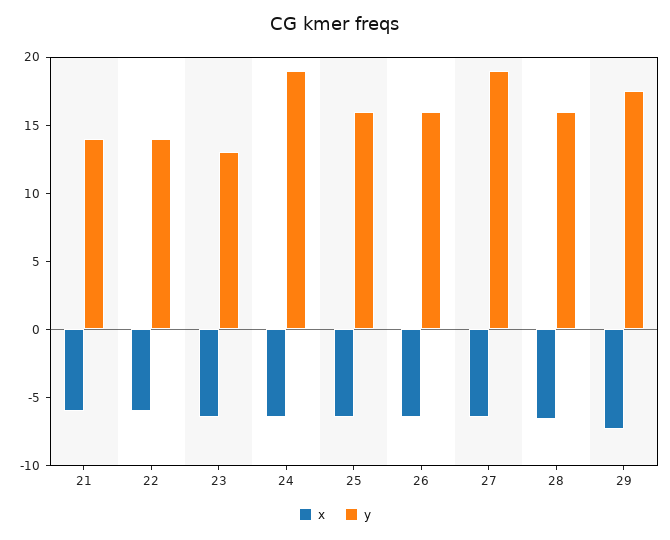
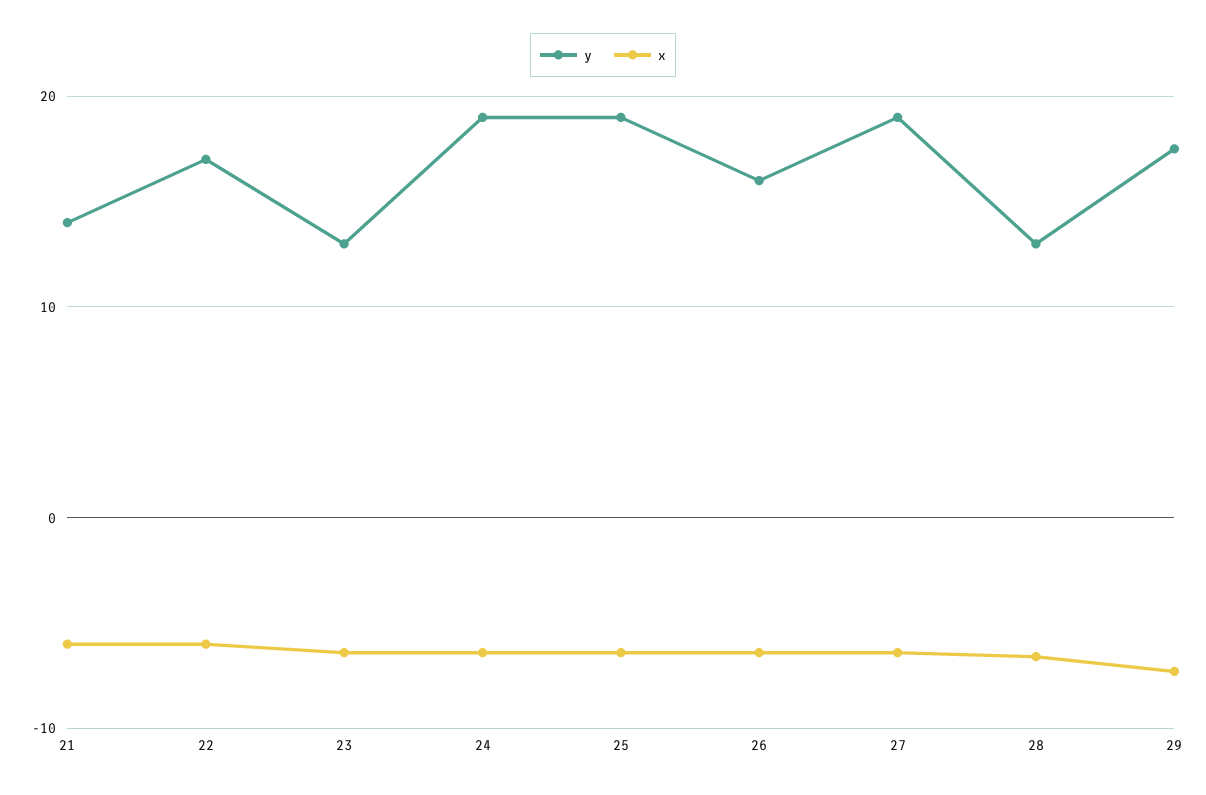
  {
    "x": {
      "21": -6,
      "22": -6,
      "23": -6,
      "24": -6,
      "25": -6,
      "26": -6,
      "27": -6,
      "28": -7,
      "29": -7
    },
    "y": {
      "21": 14,
-     "22": 14,
+     "22": 17,
      "23": 13,
      "24": 19,
-     "25": 16,
+     "25": 19,
      "26": 16,
      "27": 19,
-     "28": 16,
+     "28": 13,
      "29": 18
    }
  }

